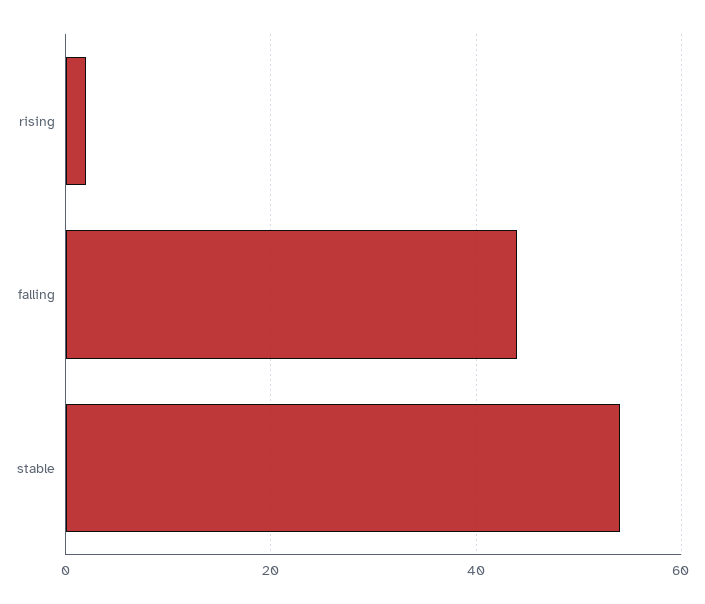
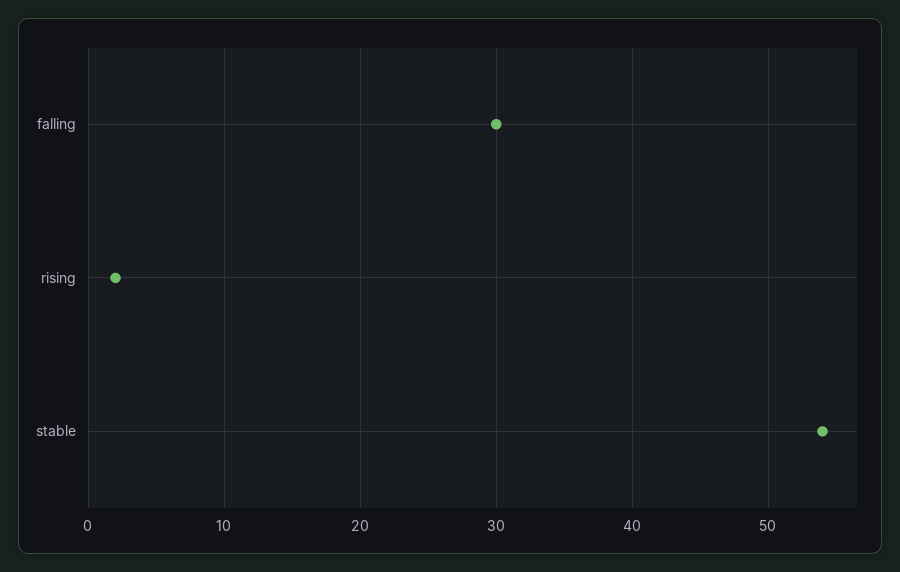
  {
    "rising": 2,
-   "falling": 45,
+   "falling": 30,
    "stable": 54
  }

